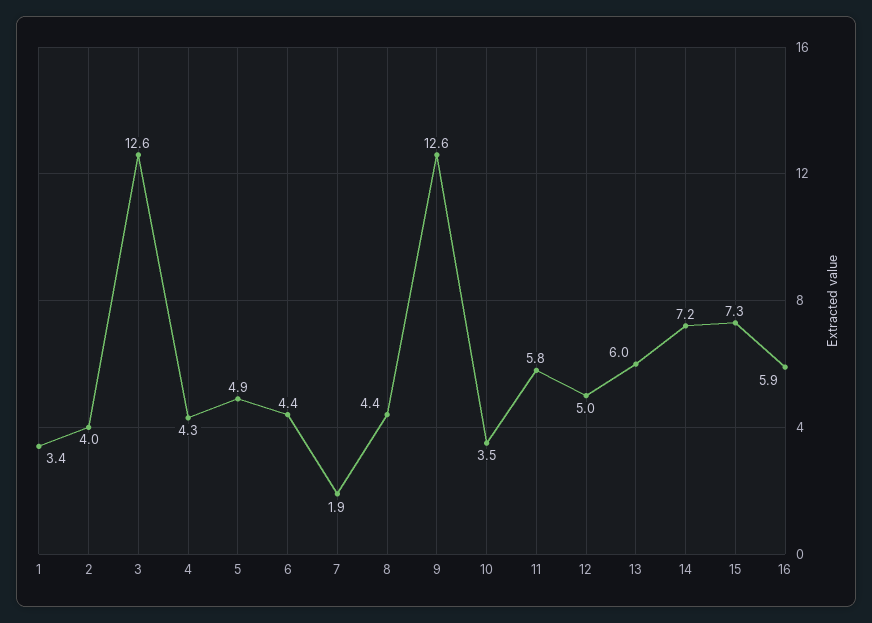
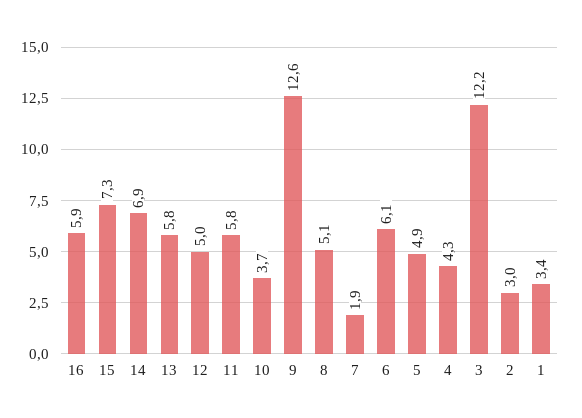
  {
    "1": 3.4,
-   "2": 4,
+   "2": 3,
-   "3": 12.6,
+   "3": 12.2,
    "4": 4.3,
    "5": 4.9,
-   "6": 4.4,
+   "6": 6.1,
    "7": 1.9,
-   "8": 4.4,
+   "8": 5.1,
    "9": 12.6,
-   "10": 3.5,
+   "10": 3.7,
    "11": 5.8,
    "12": 5,
-   "13": 6,
+   "13": 5.8,
-   "14": 7.2,
+   "14": 6.9,
    "15": 7.3,
    "16": 5.9
  }

